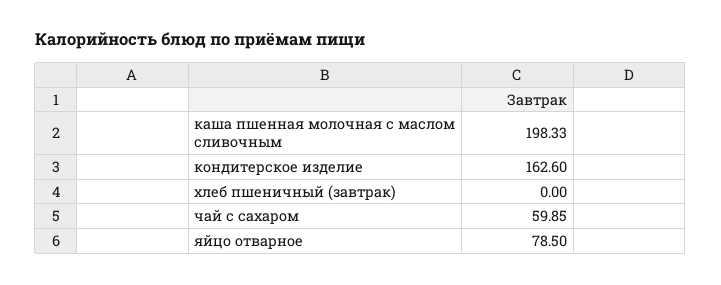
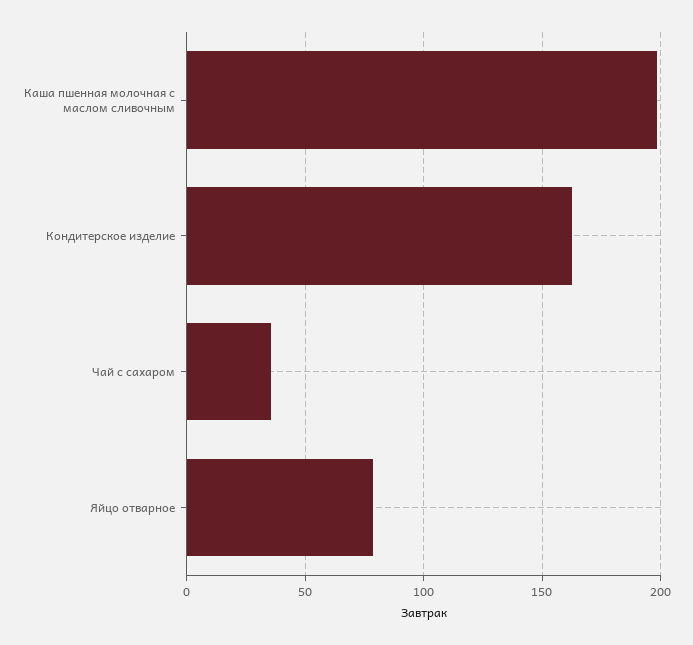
  {
    "каша пшенная молочная с маслом сливочным": 198.33,
    "кондитерское изделие": 162.6,
-   "хлеб пшеничный (завтрак)": 0,
-   "чай с сахаром": 59.85,
+   "чай с сахаром": 35,
    "яйцо отварное": 78.5
  }

